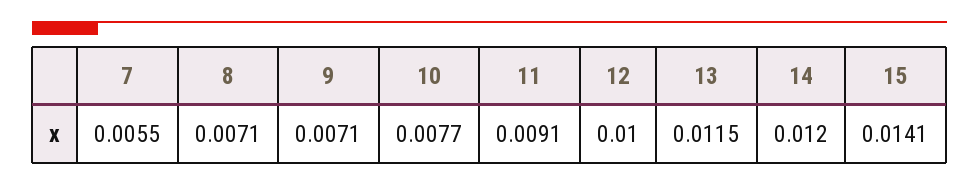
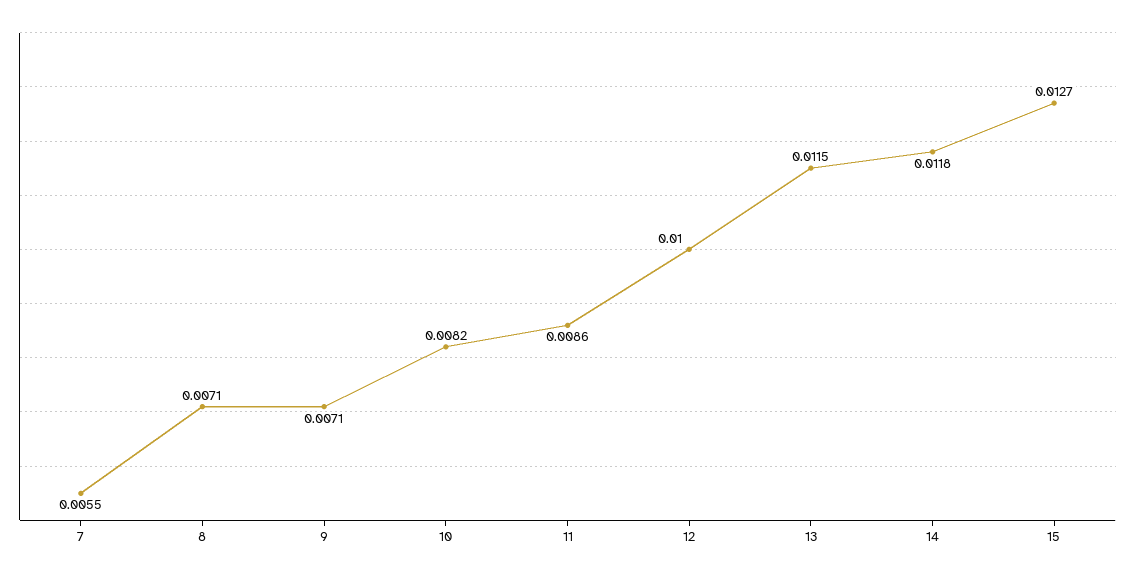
  {
    "7": 0.0055,
    "8": 0.0071,
    "9": 0.0071,
-   "10": 0.0077,
+   "10": 0.0082,
-   "11": 0.0091,
+   "11": 0.0086,
    "12": 0.01,
    "13": 0.0115,
-   "14": 0.012,
+   "14": 0.0118,
-   "15": 0.0141
+   "15": 0.0127
  }

